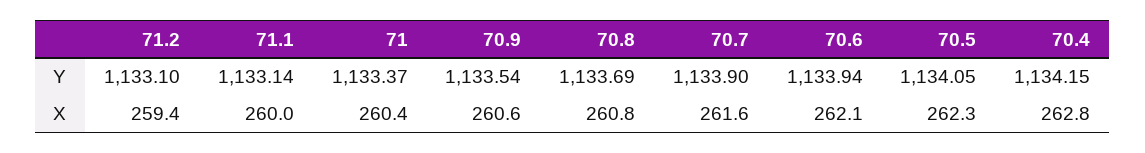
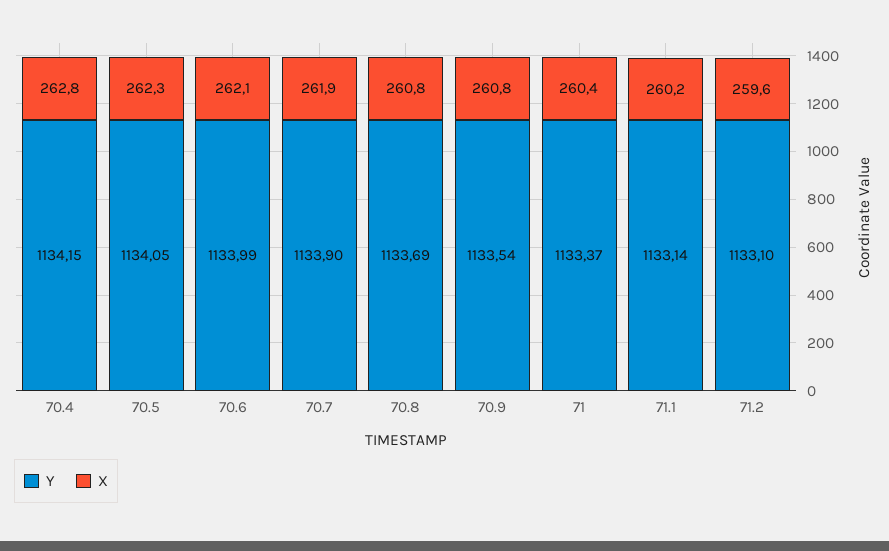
  {
    "Y": {
      "71.2": 1133.1,
      "71.1": 1133.14,
      "71": 1133.37,
      "70.9": 1133.54,
      "70.8": 1133.69,
      "70.7": 1133.9,
-     "70.6": 1133.94,
+     "70.6": 1133.99,
      "70.5": 1134.05,
      "70.4": 1134.15
    },
    "X": {
-     "71.2": 259.4,
+     "71.2": 259.6,
-     "71.1": 260,
+     "71.1": 260.2,
      "71": 260.4,
-     "70.9": 260.6,
+     "70.9": 260.8,
      "70.8": 260.8,
-     "70.7": 261.6,
+     "70.7": 261.9,
      "70.6": 262.1,
      "70.5": 262.3,
      "70.4": 262.8
    }
  }

